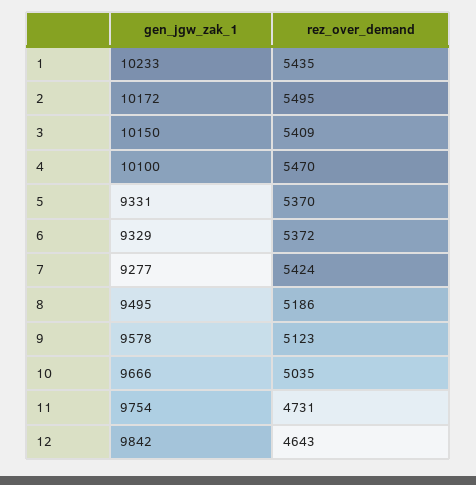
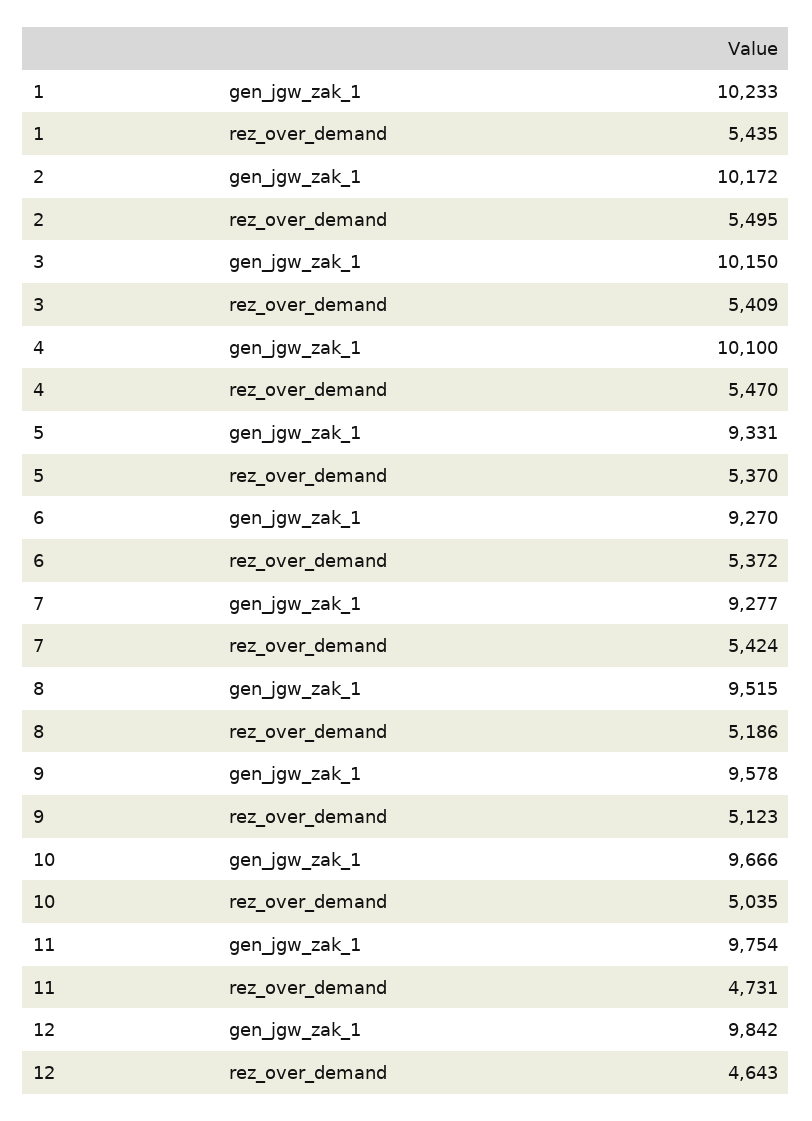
  {
    "gen_jgw_zak_1": {
      "1": 10233,
      "2": 10172,
      "3": 10150,
      "4": 10100,
      "5": 9331,
-     "6": 9329,
+     "6": 9270,
      "7": 9277,
-     "8": 9495,
+     "8": 9515,
      "9": 9578,
      "10": 9666,
      "11": 9754,
      "12": 9842
    },
    "rez_over_demand": {
      "1": 5435,
      "2": 5495,
      "3": 5409,
      "4": 5470,
      "5": 5370,
      "6": 5372,
      "7": 5424,
      "8": 5186,
      "9": 5123,
      "10": 5035,
      "11": 4731,
      "12": 4643
    }
  }

